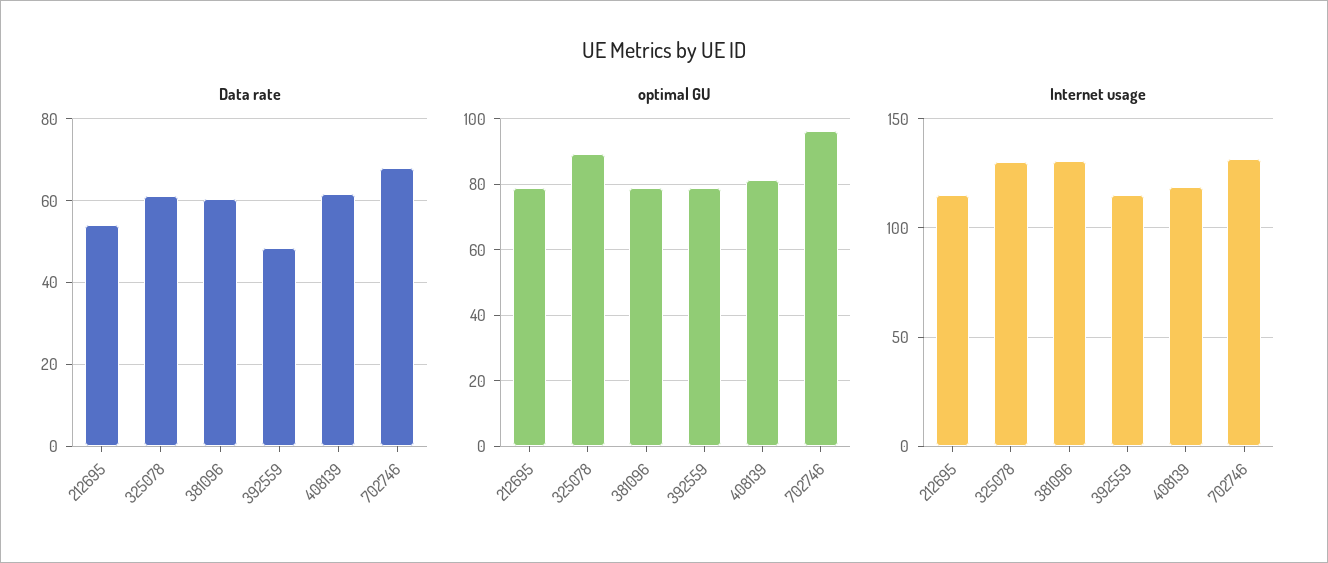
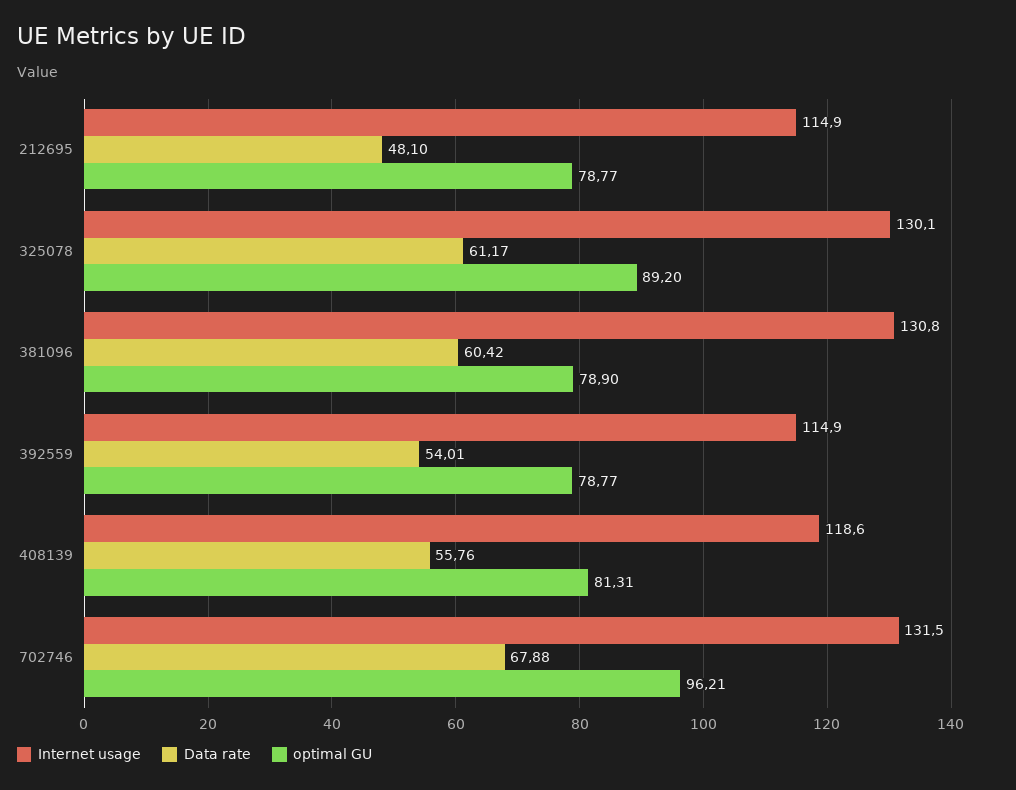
  {
    "Data rate": {
-     "212695": 54,
+     "212695": 48.1,
      "325078": 61.17,
      "381096": 60.42,
-     "392559": 48,
+     "392559": 54.01,
-     "408139": 62,
+     "408139": 55.76,
      "702746": 67.88
    },
    "optimal GU": {
      "212695": 78.77,
      "325078": 89.2,
      "381096": 78.9,
      "392559": 78.77,
      "408139": 81.31,
      "702746": 96.21
    },
    "Internet usage": {
      "212695": 114.9,
      "325078": 130.1,
      "381096": 130.8,
      "392559": 114.9,
      "408139": 118.6,
      "702746": 131.5
    }
  }

